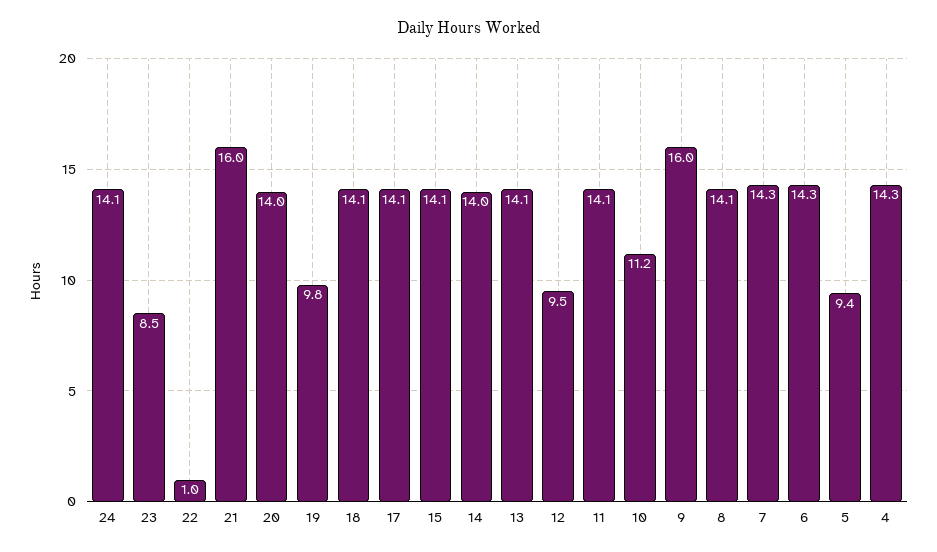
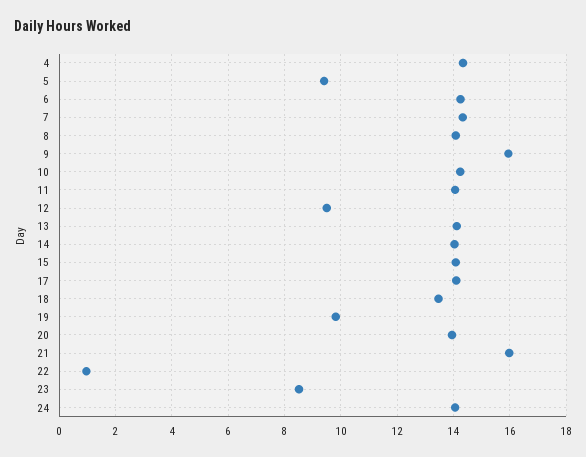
  {
    "24": 14.1,
    "23": 8.5,
    "22": 1,
    "21": 16,
    "20": 14,
    "19": 9.8,
-   "18": 14.1,
+   "18": 13.5,
    "17": 14.1,
    "15": 14.1,
    "14": 14,
    "13": 14.1,
    "12": 9.5,
    "11": 14.1,
-   "10": 11.2,
+   "10": 14.25,
    "9": 16,
    "8": 14.1,
    "7": 14.3,
    "6": 14.3,
    "5": 9.4,
    "4": 14.3
  }

